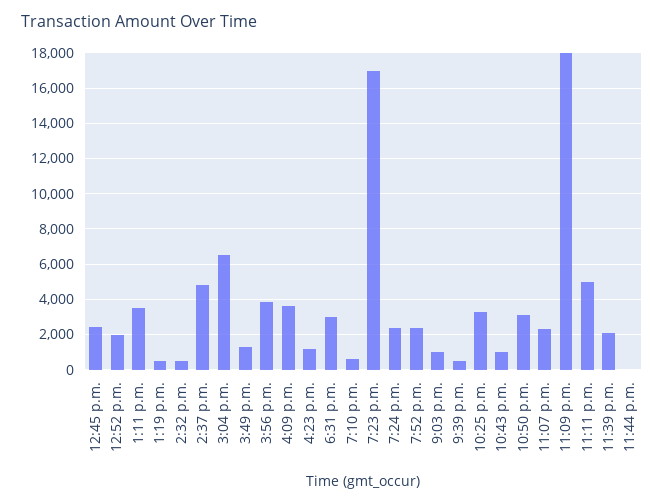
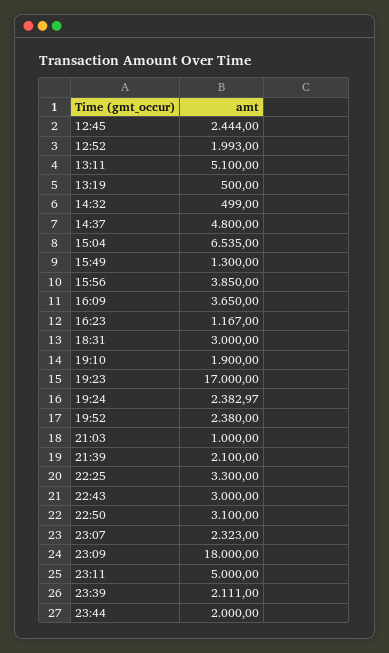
  {
    "12:45 p.m.": 2444,
    "12:52 p.m.": 1993,
-   "1:11 p.m.": 3500,
+   "1:11 p.m.": 5100,
    "1:19 p.m.": 500,
    "2:32 p.m.": 499,
    "2:37 p.m.": 4800,
    "3:04 p.m.": 6535,
    "3:49 p.m.": 1300,
    "3:56 p.m.": 3850,
    "4:09 p.m.": 3650,
    "4:23 p.m.": 1167,
    "6:31 p.m.": 3000,
-   "7:10 p.m.": 500,
+   "7:10 p.m.": 1900,
    "7:23 p.m.": 17000,
    "7:24 p.m.": 2382.97,
    "7:52 p.m.": 2380,
    "9:03 p.m.": 1000,
-   "9:39 p.m.": 500,
+   "9:39 p.m.": 2100,
    "10:25 p.m.": 3300,
-   "10:43 p.m.": 1000,
+   "10:43 p.m.": 3000,
    "10:50 p.m.": 3100,
    "11:07 p.m.": 2323,
    "11:09 p.m.": 18000,
    "11:11 p.m.": 5000,
    "11:39 p.m.": 2111,
-   "11:44 p.m.": 0
+   "11:44 p.m.": 2000
  }

